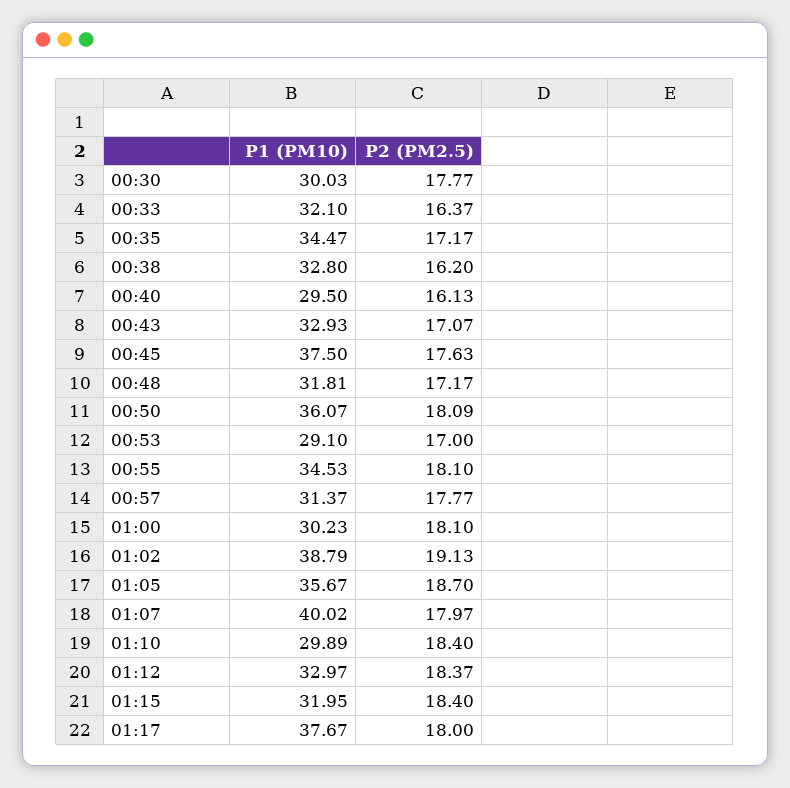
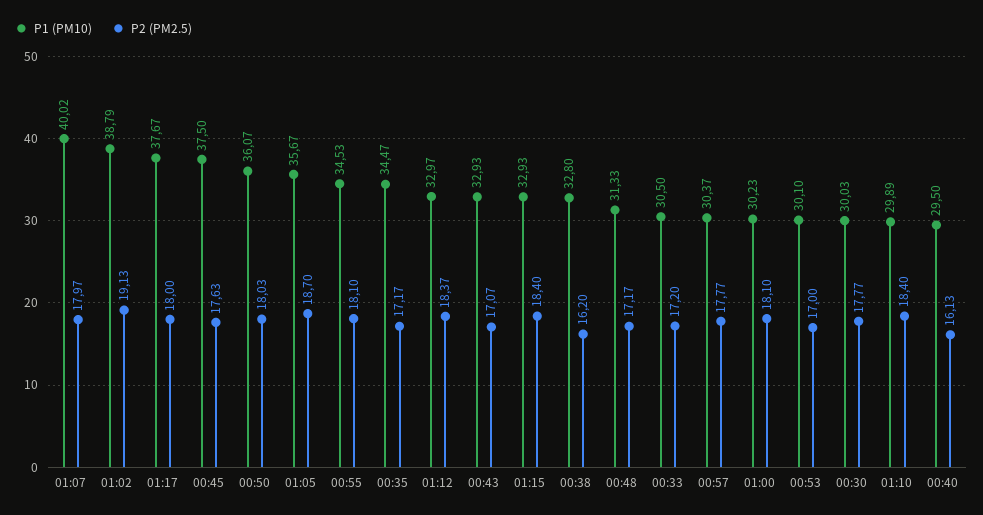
  {
    "P1 (PM10)": {
      "00:30": 30.03,
-     "00:33": 32.1,
+     "00:33": 30.5,
      "00:35": 34.47,
      "00:38": 32.8,
      "00:40": 29.5,
      "00:43": 32.93,
      "00:45": 37.5,
-     "00:48": 31.81,
+     "00:48": 31.33,
      "00:50": 36.07,
-     "00:53": 29.1,
+     "00:53": 30.1,
      "00:55": 34.53,
-     "00:57": 31.37,
+     "00:57": 30.37,
      "01:00": 30.23,
      "01:02": 38.79,
      "01:05": 35.67,
      "01:07": 40.02,
      "01:10": 29.89,
      "01:12": 32.97,
-     "01:15": 31.95,
+     "01:15": 32.93,
      "01:17": 37.67
    },
    "P2 (PM2.5)": {
      "00:30": 17.77,
-     "00:33": 16.37,
+     "00:33": 17.2,
      "00:35": 17.17,
      "00:38": 16.2,
      "00:40": 16.13,
      "00:43": 17.07,
      "00:45": 17.63,
      "00:48": 17.17,
-     "00:50": 18.09,
+     "00:50": 18.03,
      "00:53": 17,
      "00:55": 18.1,
      "00:57": 17.77,
      "01:00": 18.1,
      "01:02": 19.13,
      "01:05": 18.7,
      "01:07": 17.97,
      "01:10": 18.4,
      "01:12": 18.37,
      "01:15": 18.4,
      "01:17": 18
    }
  }

